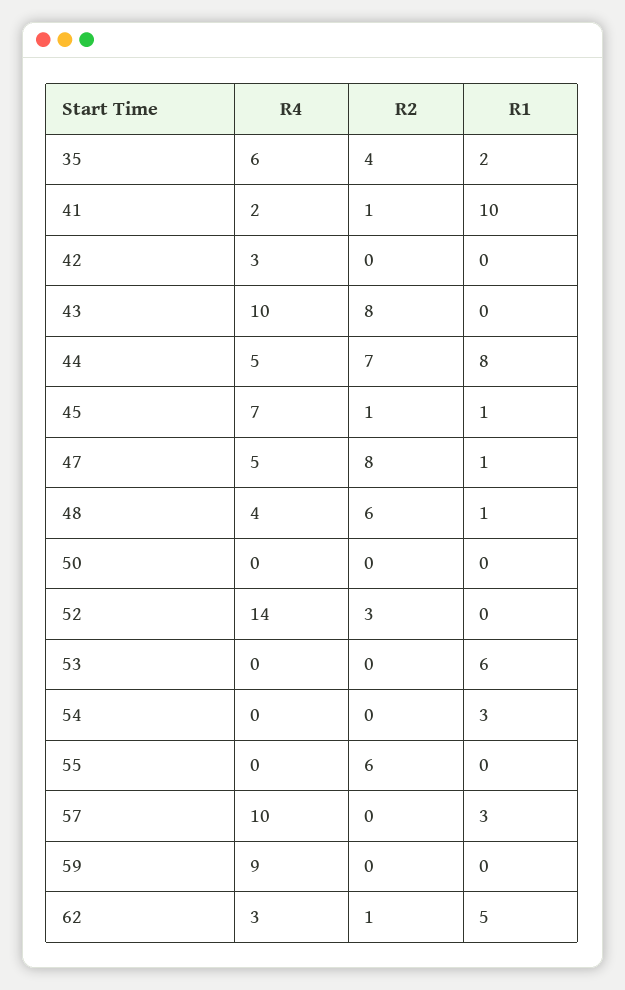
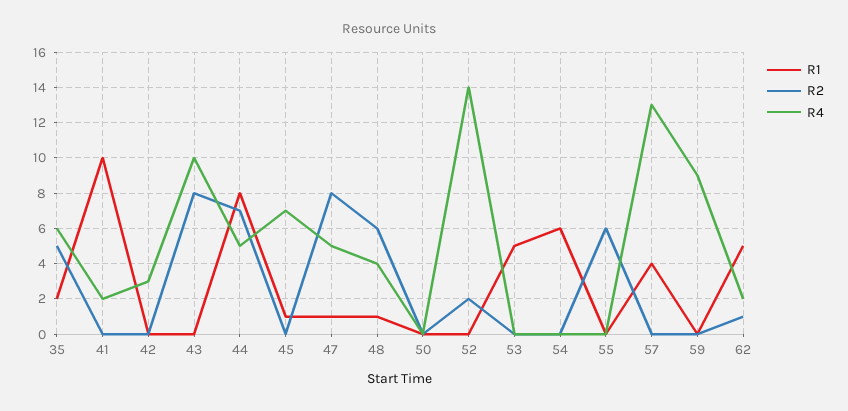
  {
    "R4": {
      "35": 6,
      "41": 2,
      "42": 3,
      "43": 10,
      "44": 5,
      "45": 7,
      "47": 5,
      "48": 4,
      "50": 0,
      "52": 14,
      "53": 0,
      "54": 0,
      "55": 0,
-     "57": 10,
+     "57": 13,
      "59": 9,
-     "62": 3
+     "62": 2
    },
    "R2": {
-     "35": 4,
+     "35": 5,
-     "41": 1,
+     "41": 0,
      "42": 0,
      "43": 8,
      "44": 7,
-     "45": 1,
+     "45": 0,
      "47": 8,
      "48": 6,
      "50": 0,
-     "52": 3,
+     "52": 2,
      "53": 0,
      "54": 0,
      "55": 6,
      "57": 0,
      "59": 0,
      "62": 1
    },
    "R1": {
      "35": 2,
      "41": 10,
      "42": 0,
      "43": 0,
      "44": 8,
      "45": 1,
      "47": 1,
      "48": 1,
      "50": 0,
      "52": 0,
-     "53": 6,
+     "53": 5,
-     "54": 3,
+     "54": 6,
      "55": 0,
-     "57": 3,
+     "57": 4,
      "59": 0,
      "62": 5
    }
  }

